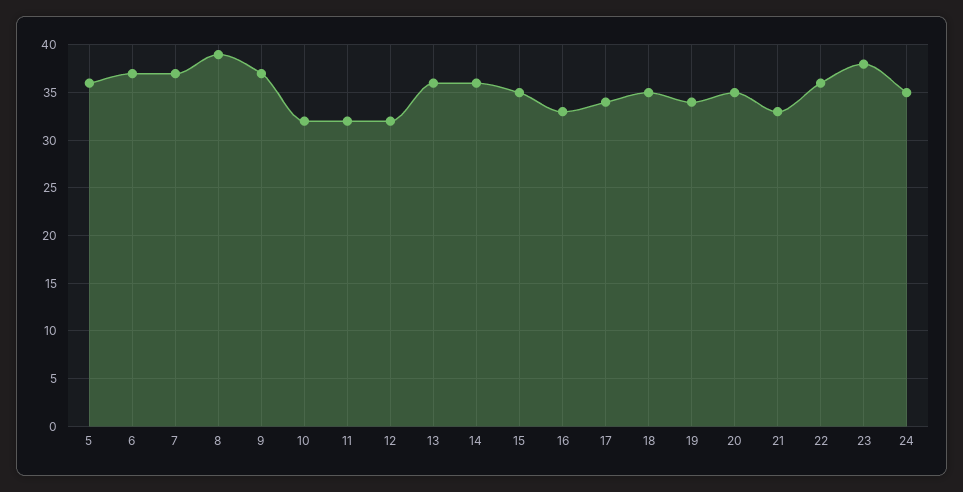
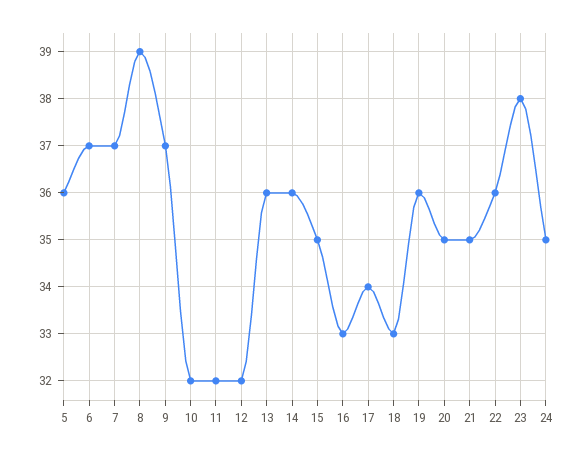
  {
    "5": 36,
    "6": 37,
    "7": 37,
    "8": 39,
    "9": 37,
    "10": 32,
    "11": 32,
    "12": 32,
    "13": 36,
    "14": 36,
    "15": 35,
    "16": 33,
    "17": 34,
-   "18": 35,
+   "18": 33,
-   "19": 34,
+   "19": 36,
    "20": 35,
-   "21": 33,
+   "21": 35,
    "22": 36,
    "23": 38,
    "24": 35
  }

